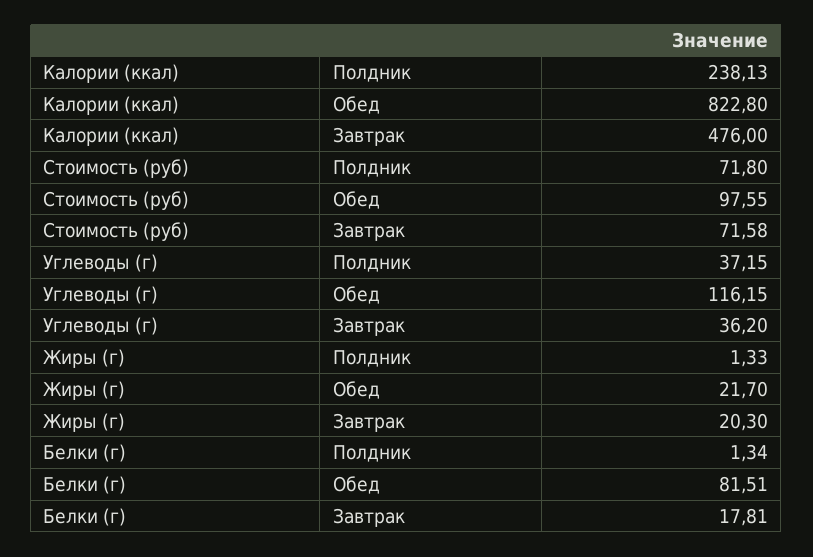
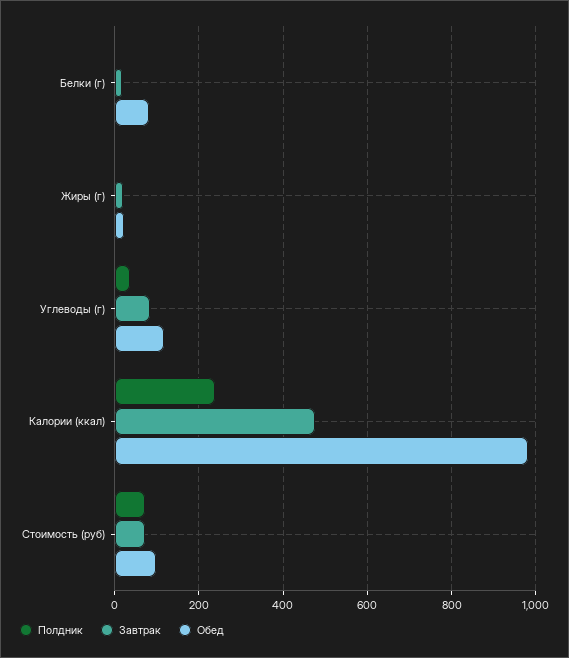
  {
    "Полдник": {
      "Калории (ккал)": 238.13,
      "Стоимость (руб)": 71.8,
      "Углеводы (г)": 37.15,
      "Жиры (г)": 1.33,
      "Белки (г)": 1.34
    },
    "Обед": {
-     "Калории (ккал)": 822.8,
+     "Калории (ккал)": 980,
      "Стоимость (руб)": 97.55,
      "Углеводы (г)": 116.15,
      "Жиры (г)": 21.7,
      "Белки (г)": 81.51
    },
    "Завтрак": {
      "Калории (ккал)": 476,
      "Стоимость (руб)": 71.58,
-     "Углеводы (г)": 36.2,
+     "Углеводы (г)": 80,
      "Жиры (г)": 20.3,
      "Белки (г)": 17.81
    }
  }

